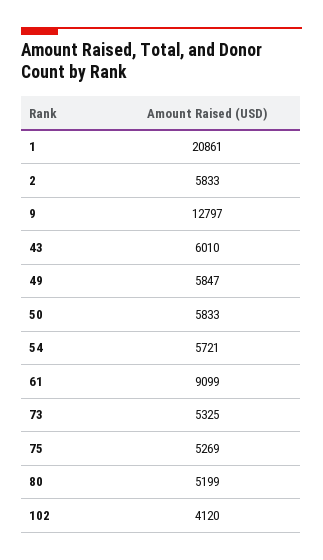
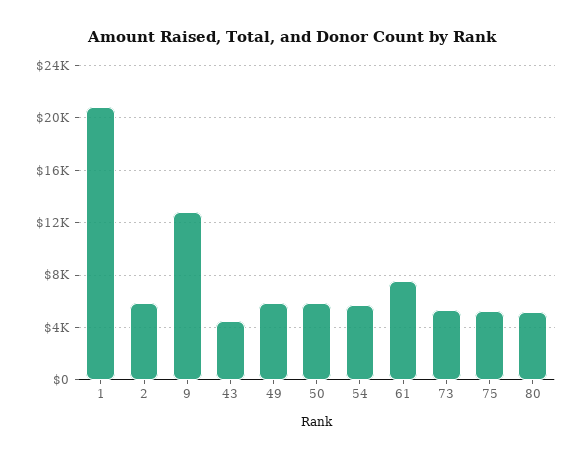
  {
    "1": 20861,
    "2": 5833,
    "9": 12797,
-   "43": 6010,
+   "43": 4500,
    "49": 5847,
    "50": 5833,
    "54": 5721,
-   "61": 9099,
+   "61": 7500,
    "73": 5325,
    "75": 5269,
-   "80": 5199,
+   "80": 5199
-   "102": 4120
  }

